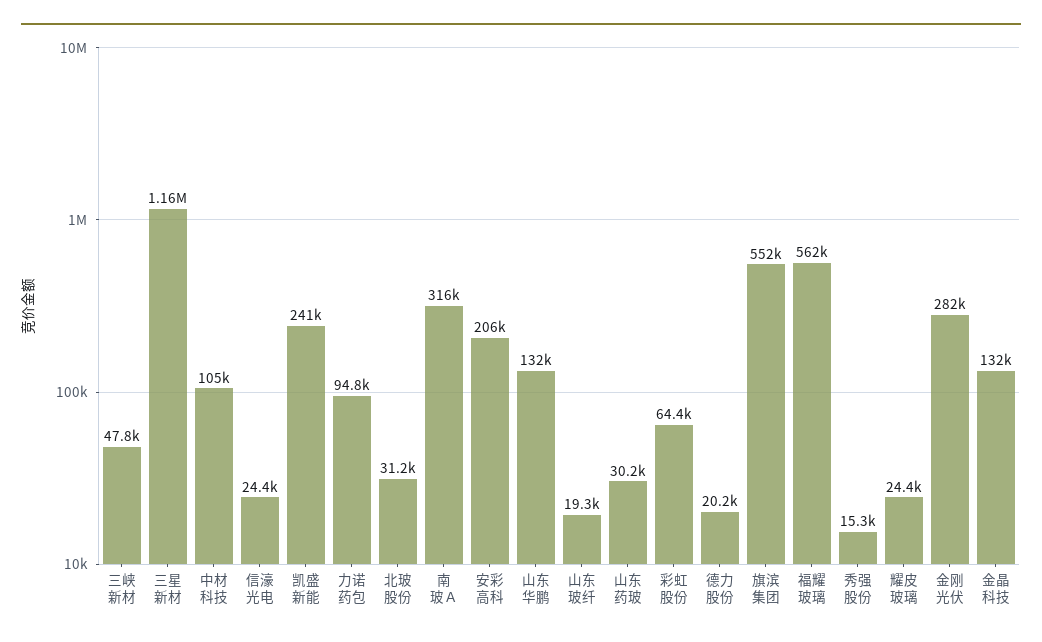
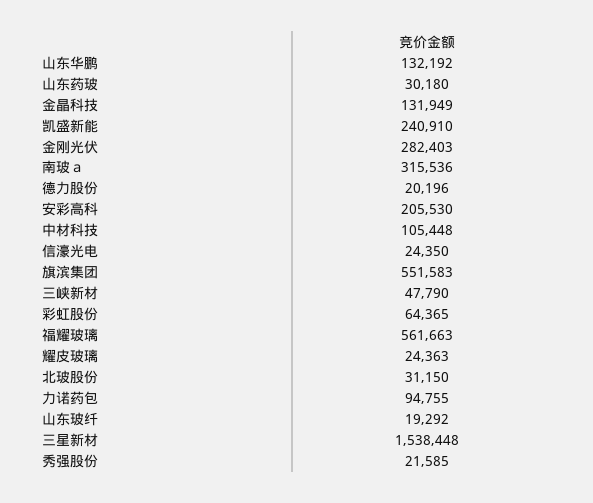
  {
    "三峡新材": 47790,
-   "三星新材": 1160000,
+   "三星新材": 1538448,
    "中材科技": 105448,
    "信濠光电": 24350,
    "凯盛新能": 240910,
    "力诺药包": 94755,
    "北玻股份": 31150,
    "南玻Ａ": 315536,
    "安彩高科": 205530,
    "山东华鹏": 132192,
    "山东玻纤": 19292,
    "山东药玻": 30180,
    "彩虹股份": 64365,
    "德力股份": 20196,
    "旗滨集团": 551583,
    "福耀玻璃": 561663,
-   "秀强股份": 15300,
+   "秀强股份": 21585,
    "耀皮玻璃": 24363,
    "金刚光伏": 282403,
    "金晶科技": 131949
  }

